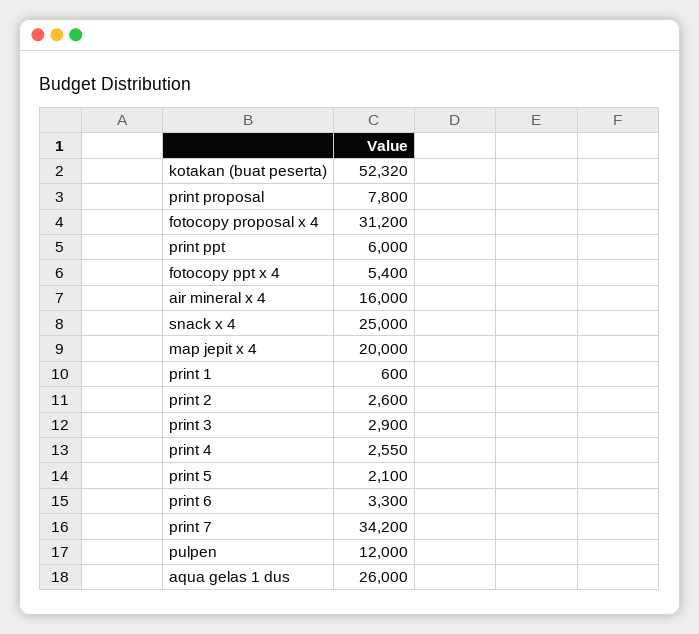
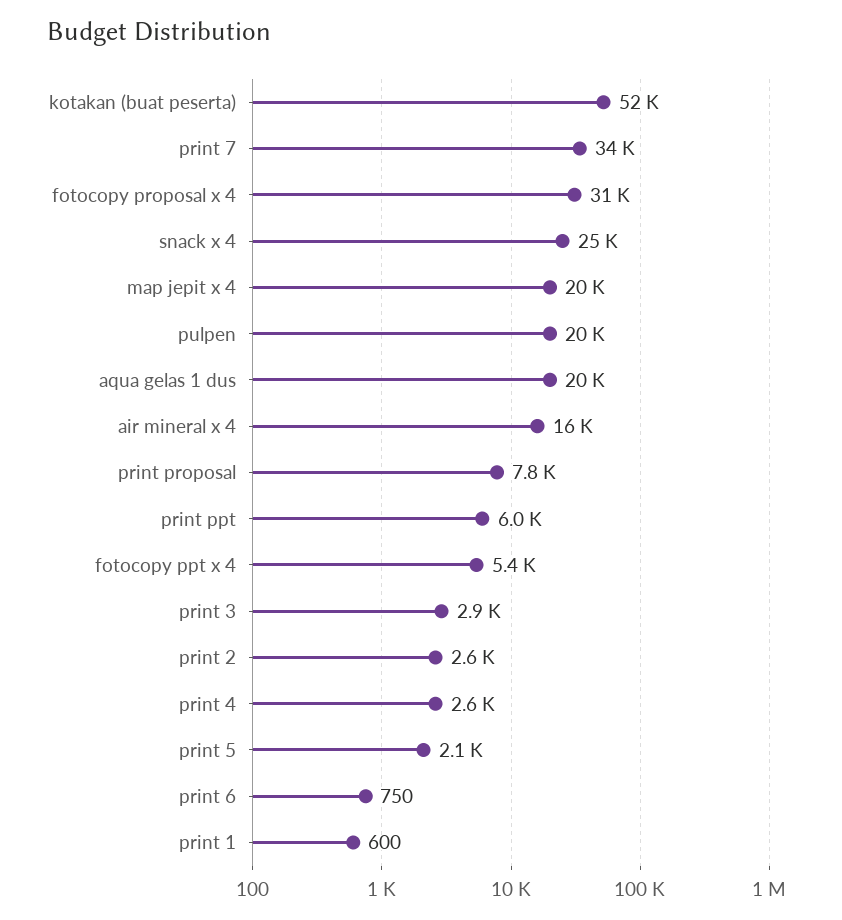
  {
    "kotakan (buat peserta)": 52320,
    "print proposal": 7800,
    "fotocopy proposal x 4": 31200,
    "print ppt": 6000,
    "fotocopy ppt x 4": 5400,
    "air mineral x 4": 16000,
    "snack x 4": 25000,
    "map jepit x 4": 20000,
    "print 1": 600,
    "print 2": 2600,
    "print 3": 2900,
    "print 4": 2550,
    "print 5": 2100,
-   "print 6": 3300,
+   "print 6": 750,
    "print 7": 34200,
-   "pulpen": 12000,
+   "pulpen": 20000,
-   "aqua gelas 1 dus": 26000
+   "aqua gelas 1 dus": 20000
  }

